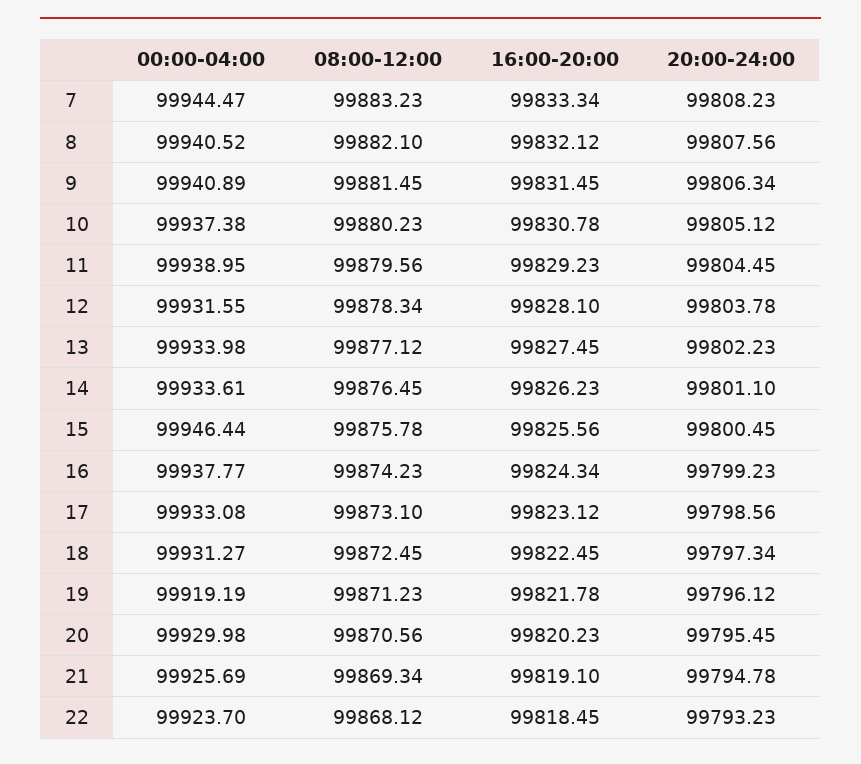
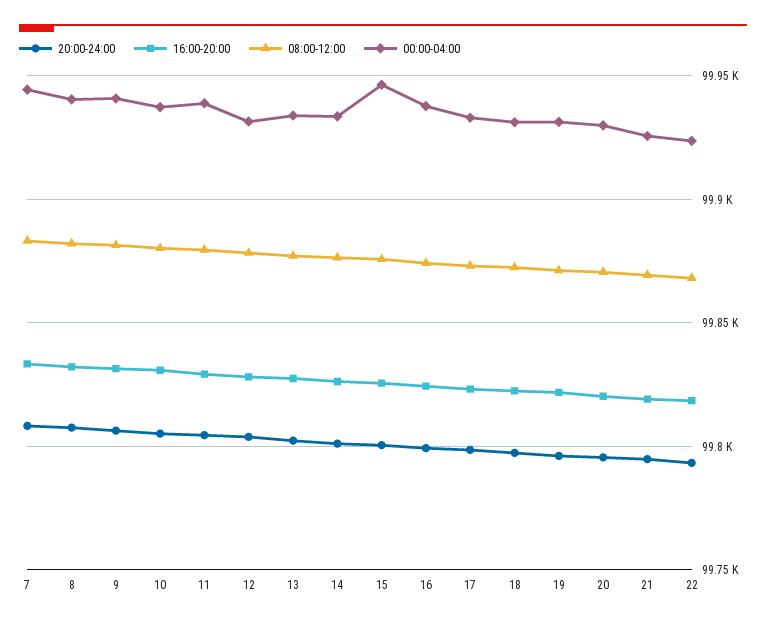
  {
    "00:00-04:00": {
      "7": 99944.47,
      "8": 99940.52,
      "9": 99940.89,
      "10": 99937.38,
      "11": 99938.95,
      "12": 99931.55,
      "13": 99933.98,
      "14": 99933.61,
      "15": 99946.44,
      "16": 99937.77,
      "17": 99933.08,
      "18": 99931.27,
-     "19": 99919.19,
+     "19": 99930,
      "20": 99929.98,
      "21": 99925.69,
      "22": 99923.7
    },
    "08:00-12:00": {
      "7": 99883.23,
      "8": 99882.1,
      "9": 99881.45,
      "10": 99880.23,
      "11": 99879.56,
      "12": 99878.34,
      "13": 99877.12,
      "14": 99876.45,
      "15": 99875.78,
      "16": 99874.23,
      "17": 99873.1,
      "18": 99872.45,
      "19": 99871.23,
      "20": 99870.56,
      "21": 99869.34,
      "22": 99868.12
    },
    "16:00-20:00": {
      "7": 99833.34,
      "8": 99832.12,
      "9": 99831.45,
      "10": 99830.78,
      "11": 99829.23,
      "12": 99828.1,
      "13": 99827.45,
      "14": 99826.23,
      "15": 99825.56,
      "16": 99824.34,
      "17": 99823.12,
      "18": 99822.45,
      "19": 99821.78,
      "20": 99820.23,
      "21": 99819.1,
      "22": 99818.45
    },
    "20:00-24:00": {
      "7": 99808.23,
      "8": 99807.56,
      "9": 99806.34,
      "10": 99805.12,
      "11": 99804.45,
      "12": 99803.78,
      "13": 99802.23,
      "14": 99801.1,
      "15": 99800.45,
      "16": 99799.23,
      "17": 99798.56,
      "18": 99797.34,
      "19": 99796.12,
      "20": 99795.45,
      "21": 99794.78,
      "22": 99793.23
    }
  }

